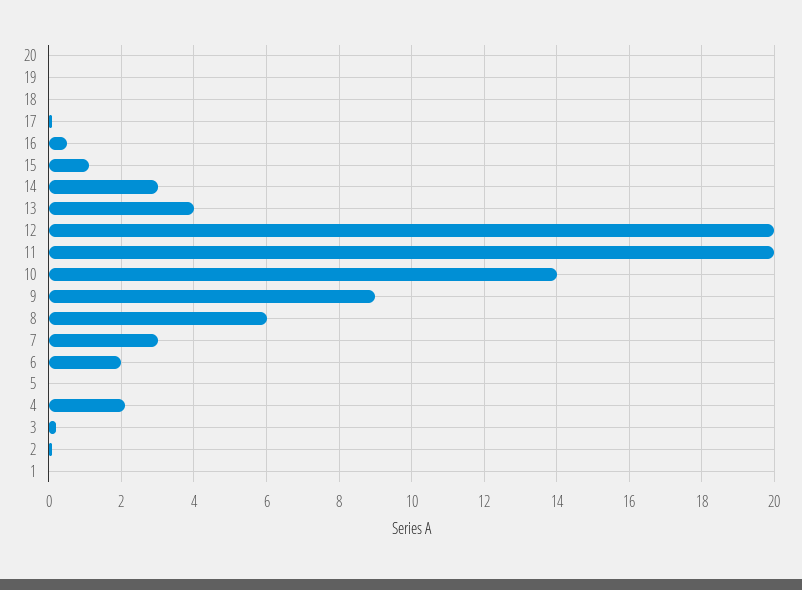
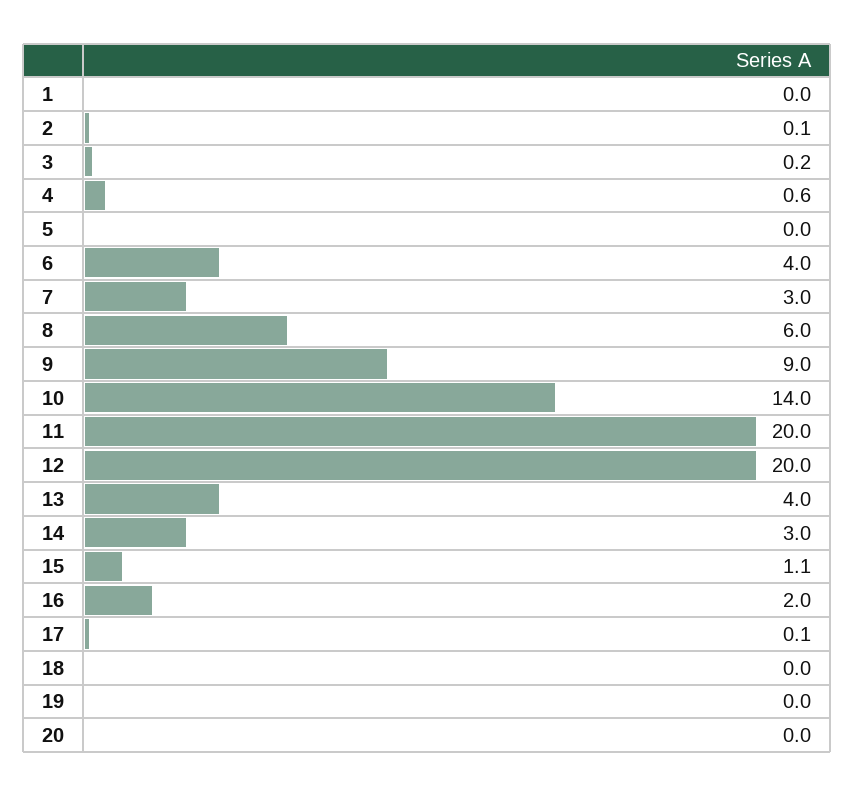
  {
    "20": 0,
    "19": 0,
    "18": 0,
    "17": 0.1,
-   "16": 0.5,
+   "16": 2,
    "15": 1.1,
    "14": 3,
    "13": 4,
    "12": 20,
    "11": 20,
    "10": 14,
    "9": 9,
    "8": 6,
    "7": 3,
-   "6": 2,
+   "6": 4,
    "5": 0,
-   "4": 2,
+   "4": 0.6,
    "3": 0.2,
    "2": 0.1,
    "1": 0
  }

